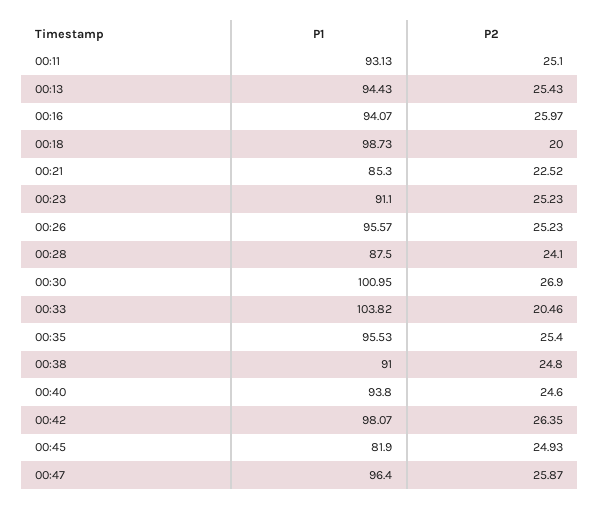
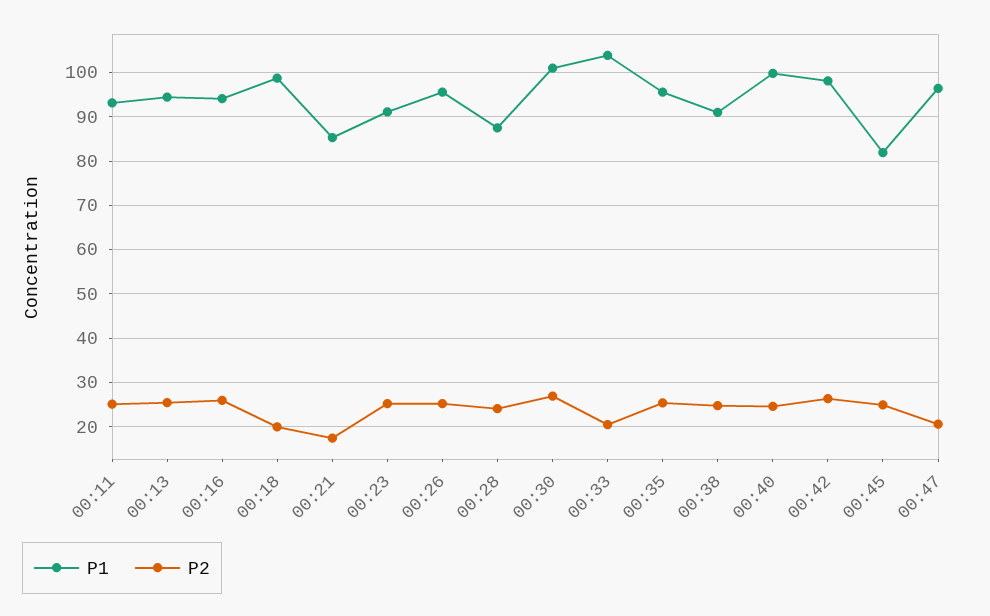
  {
    "P1": {
      "00:11": 93.13,
      "00:13": 94.43,
      "00:16": 94.07,
      "00:18": 98.73,
      "00:21": 85.3,
      "00:23": 91.1,
      "00:26": 95.57,
      "00:28": 87.5,
      "00:30": 100.95,
      "00:33": 103.82,
      "00:35": 95.53,
      "00:38": 91,
-     "00:40": 93.8,
+     "00:40": 100,
      "00:42": 98.07,
      "00:45": 81.9,
      "00:47": 96.4
    },
    "P2": {
      "00:11": 25.1,
      "00:13": 25.43,
      "00:16": 25.97,
      "00:18": 20,
-     "00:21": 22.52,
+     "00:21": 18,
      "00:23": 25.23,
      "00:26": 25.23,
      "00:28": 24.1,
      "00:30": 26.9,
      "00:33": 20.46,
      "00:35": 25.4,
      "00:38": 24.8,
      "00:40": 24.6,
      "00:42": 26.35,
      "00:45": 24.93,
-     "00:47": 25.87
+     "00:47": 20
    }
  }

